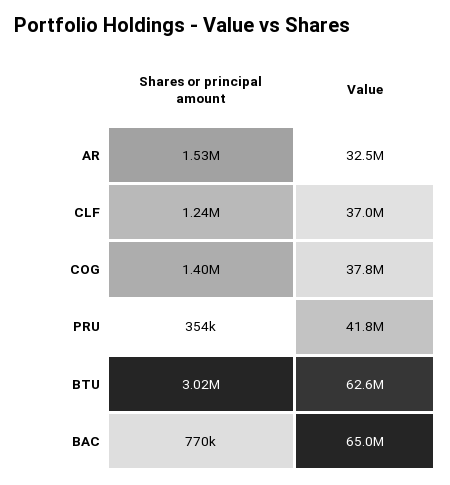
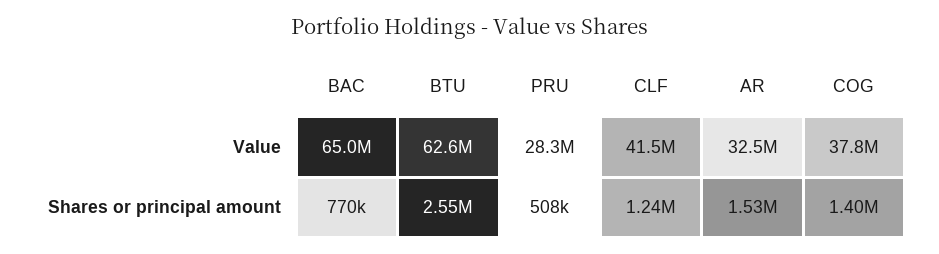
  {
    "Shares or principal amount": {
      "AR": 1530000,
      "CLF": 1240000,
      "COG": 1400000,
-     "PRU": 354000,
+     "PRU": 508000,
-     "BTU": 3020000,
+     "BTU": 2550000,
      "BAC": 770000
    },
    "Value": {
      "AR": 32500000,
-     "CLF": 37000000,
+     "CLF": 41500000,
      "COG": 37800000,
-     "PRU": 41800000,
+     "PRU": 28300000,
      "BTU": 62600000,
      "BAC": 65000000
    }
  }

